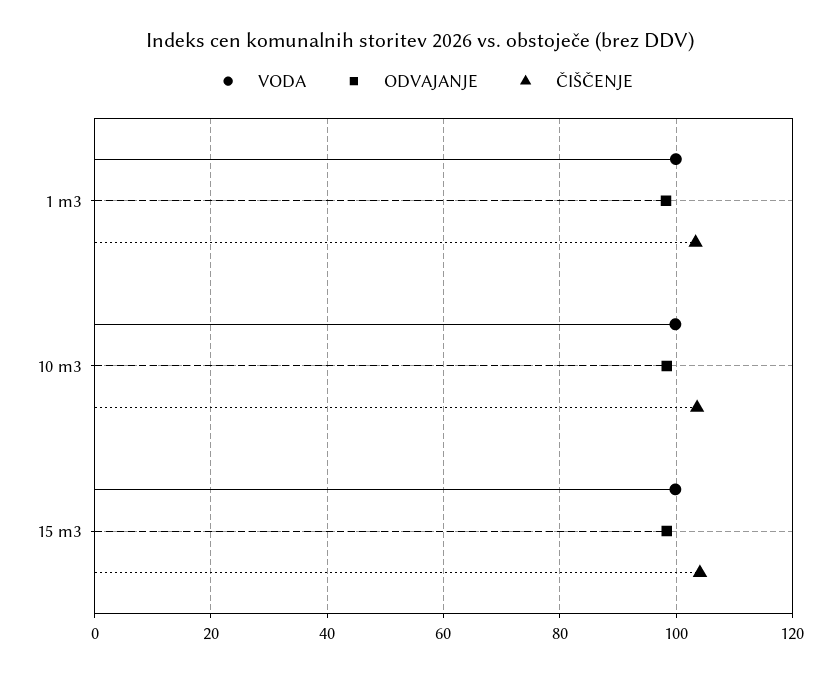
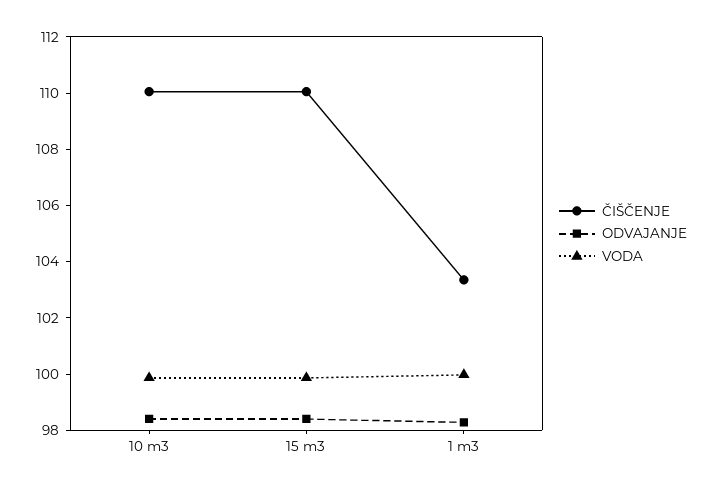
  {
    "VODA": {
      "1 m3": 100,
      "10 m3": 100,
      "15 m3": 100
    },
    "ODVAJANJE": {
      "1 m3": 98.5,
      "10 m3": 98.5,
      "15 m3": 98.5
    },
    "ČIŠČENJE": {
      "1 m3": 103.5,
-     "10 m3": 104,
+     "10 m3": 110,
-     "15 m3": 104
+     "15 m3": 110
    }
  }

